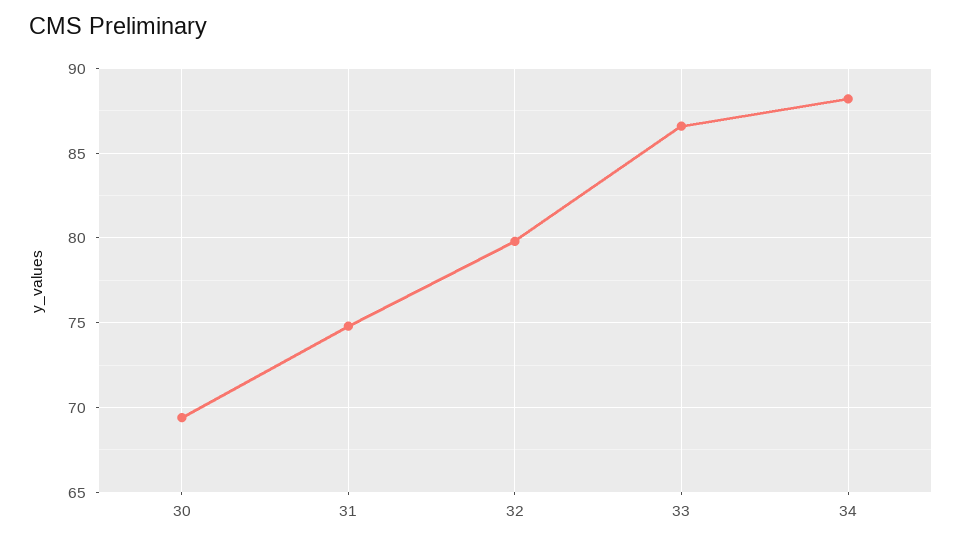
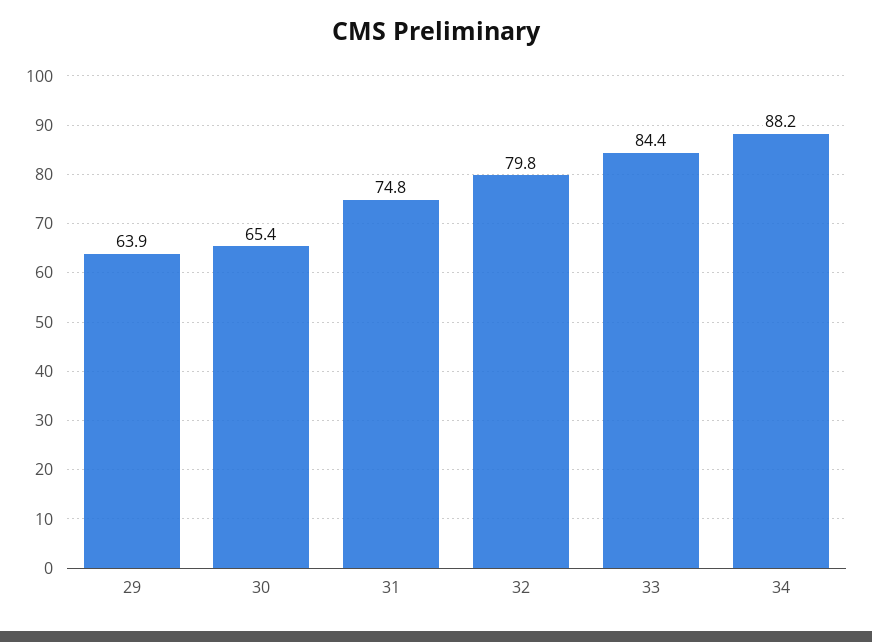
  {
-   "30": 69.5,
+   "30": 65.4,
    "31": 74.8,
    "32": 79.8,
-   "33": 86.5,
+   "33": 84.4,
-   "34": 88.2
+   "34": 88.2,
+   "29": 63.9
  }

